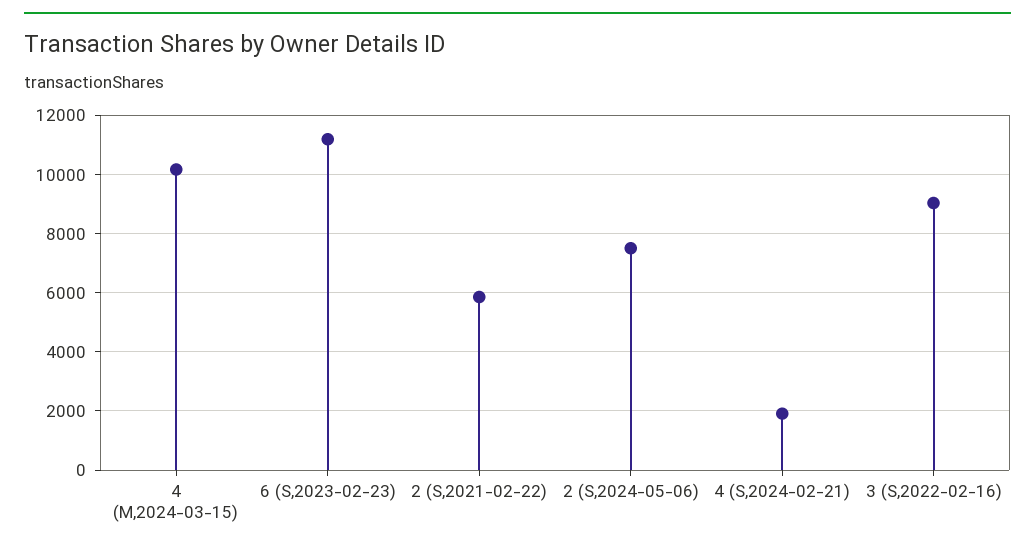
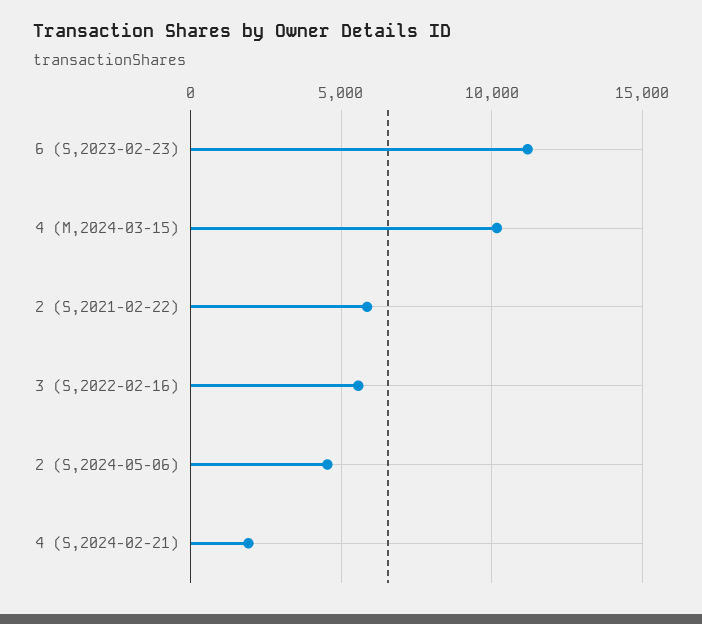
  {
    "4 (M,2024-03-15)": 10250,
    "6 (S,2023-02-23)": 11250,
    "2 (S,2021-02-22)": 5750,
-   "2 (S,2024-05-06)": 7500,
+   "2 (S,2024-05-06)": 4500,
    "4 (S,2024-02-21)": 2000,
-   "3 (S,2022-02-16)": 9000
+   "3 (S,2022-02-16)": 5500
  }

